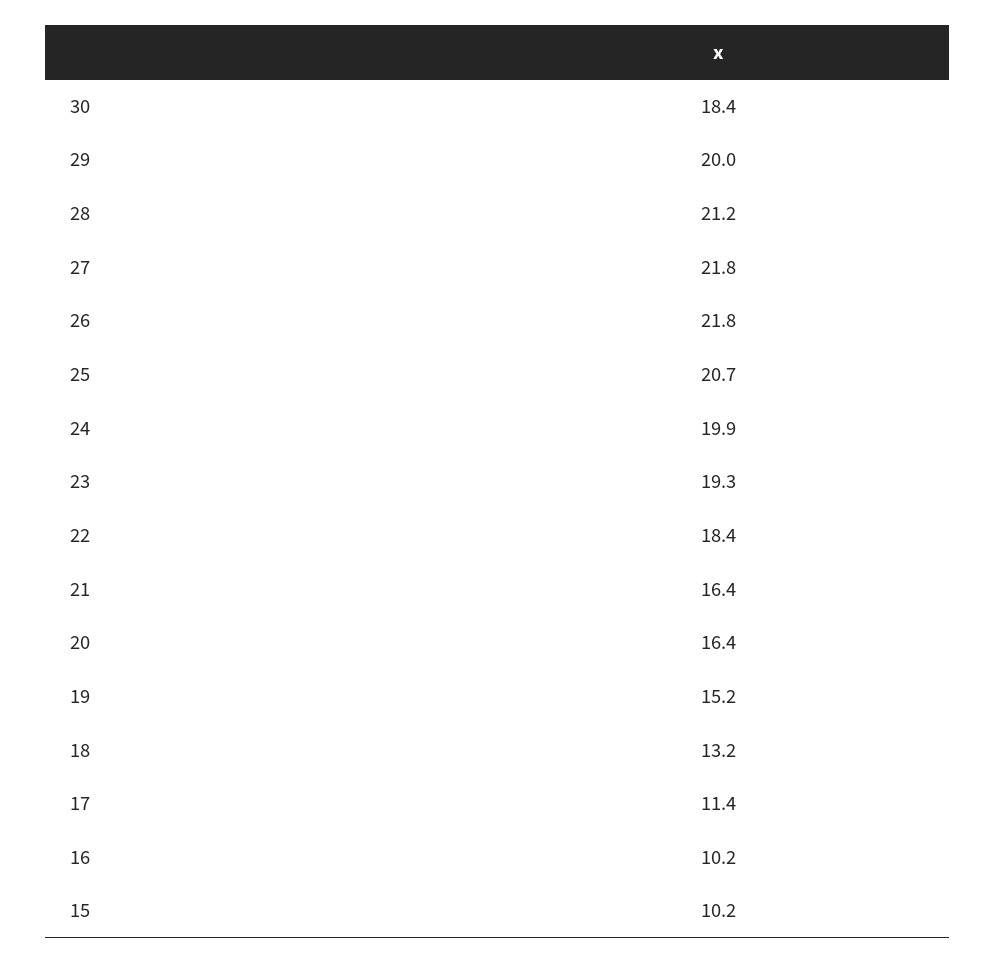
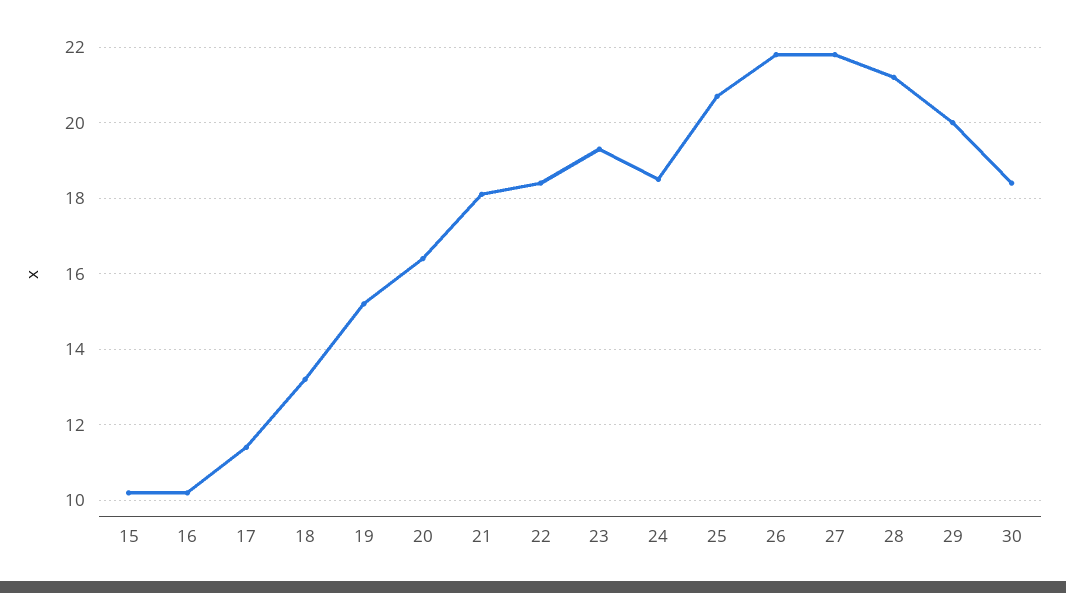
  {
    "30": 18.4,
    "29": 20,
    "28": 21.2,
    "27": 21.8,
    "26": 21.8,
    "25": 20.7,
-   "24": 19.9,
+   "24": 18.5,
    "23": 19.3,
    "22": 18.4,
-   "21": 16.4,
+   "21": 18,
    "20": 16.4,
    "19": 15.2,
    "18": 13.2,
    "17": 11.4,
    "16": 10.2,
    "15": 10.2
  }

